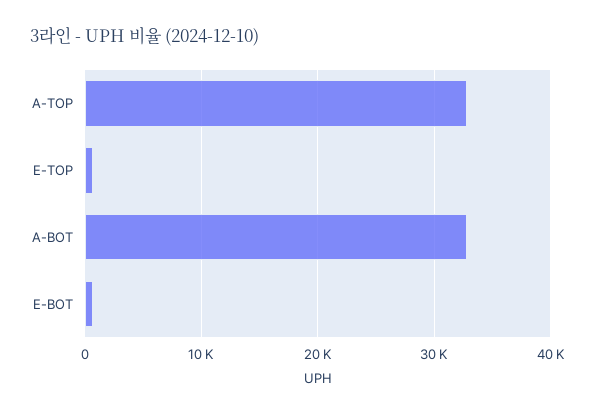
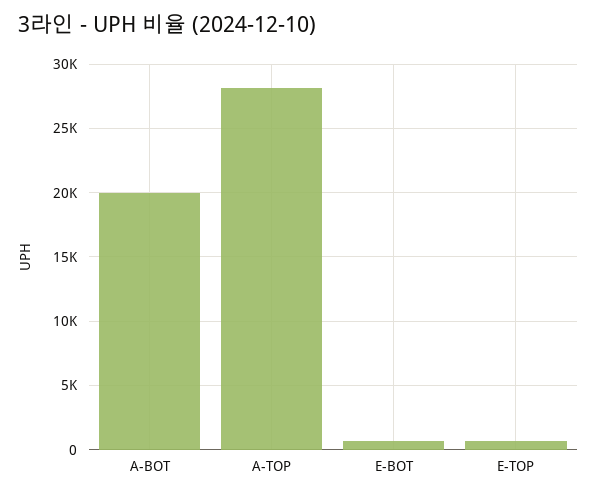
  {
-   "A-TOP": 33000,
+   "A-TOP": 28000,
    "E-TOP": 500,
-   "A-BOT": 33000,
+   "A-BOT": 20000,
    "E-BOT": 500
  }

